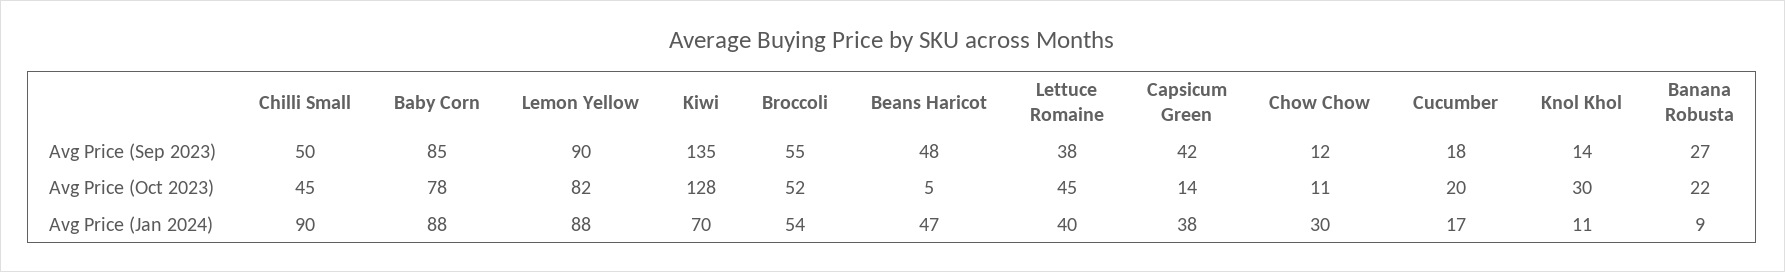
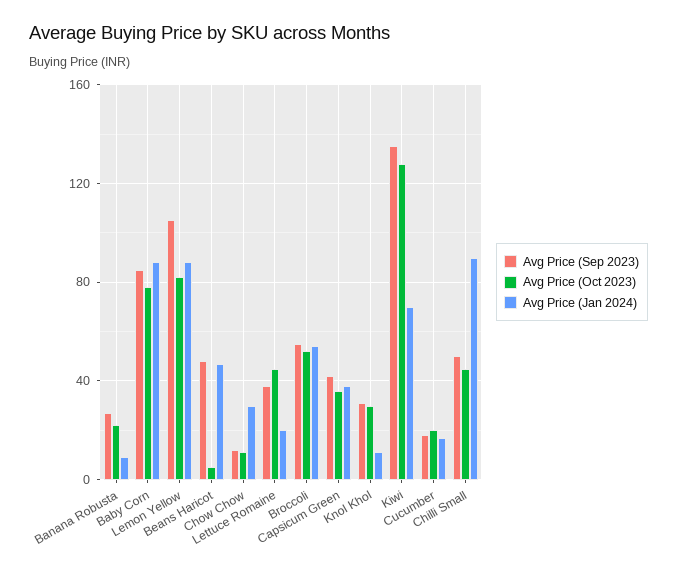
  {
    "Avg Price (Sep 2023)": {
      "Chilli Small": 50,
      "Baby Corn": 85,
-     "Lemon Yellow": 90,
+     "Lemon Yellow": 105,
      "Kiwi": 135,
      "Broccoli": 55,
      "Beans Haricot": 48,
      "Lettuce Romaine": 38,
      "Capsicum Green": 42,
      "Chow Chow": 12,
      "Cucumber": 18,
-     "Knol Khol": 14,
+     "Knol Khol": 30,
      "Banana Robusta": 27
    },
    "Avg Price (Oct 2023)": {
      "Chilli Small": 45,
      "Baby Corn": 78,
      "Lemon Yellow": 82,
      "Kiwi": 128,
      "Broccoli": 52,
      "Beans Haricot": 5,
      "Lettuce Romaine": 45,
-     "Capsicum Green": 14,
+     "Capsicum Green": 35,
      "Chow Chow": 11,
      "Cucumber": 20,
      "Knol Khol": 30,
      "Banana Robusta": 22
    },
    "Avg Price (Jan 2024)": {
      "Chilli Small": 90,
      "Baby Corn": 88,
      "Lemon Yellow": 88,
      "Kiwi": 70,
      "Broccoli": 54,
      "Beans Haricot": 47,
-     "Lettuce Romaine": 40,
+     "Lettuce Romaine": 20,
      "Capsicum Green": 38,
      "Chow Chow": 30,
      "Cucumber": 17,
      "Knol Khol": 11,
      "Banana Robusta": 9
    }
  }

